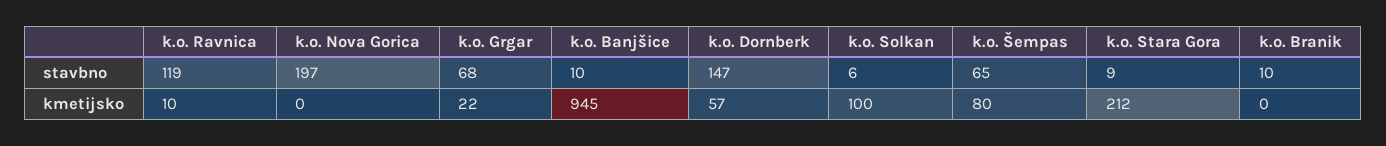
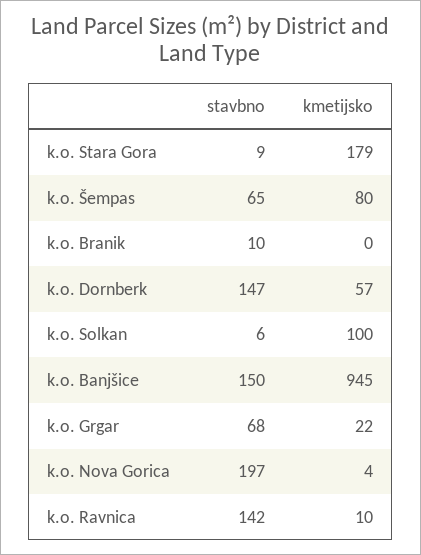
  {
    "k.o. Ravnica": {
-     "stavbno": 119,
+     "stavbno": 142,
      "kmetijsko": 10
    },
    "k.o. Nova Gorica": {
      "stavbno": 197,
-     "kmetijsko": 0
+     "kmetijsko": 4
    },
    "k.o. Grgar": {
      "stavbno": 68,
      "kmetijsko": 22
    },
    "k.o. Banjšice": {
-     "stavbno": 10,
+     "stavbno": 150,
      "kmetijsko": 945
    },
    "k.o. Dornberk": {
      "stavbno": 147,
      "kmetijsko": 57
    },
    "k.o. Solkan": {
      "stavbno": 6,
      "kmetijsko": 100
    },
    "k.o. Šempas": {
      "stavbno": 65,
      "kmetijsko": 80
    },
    "k.o. Stara Gora": {
      "stavbno": 9,
-     "kmetijsko": 212
+     "kmetijsko": 179
    },
    "k.o. Branik": {
      "stavbno": 10,
      "kmetijsko": 0
    }
  }

